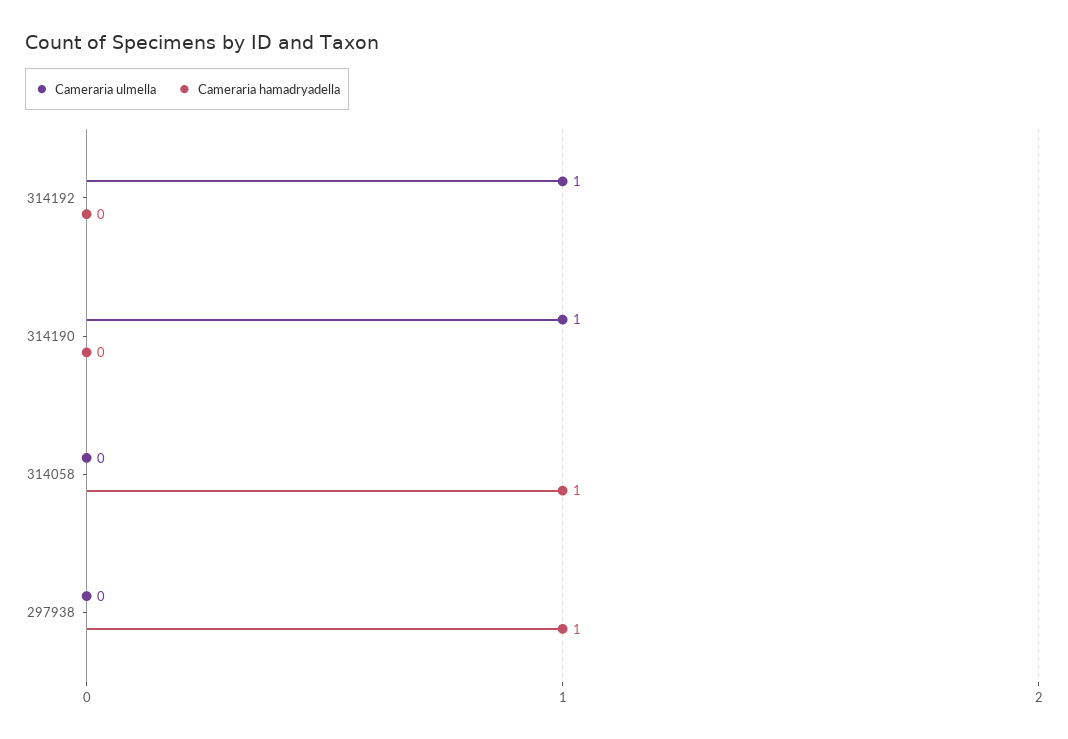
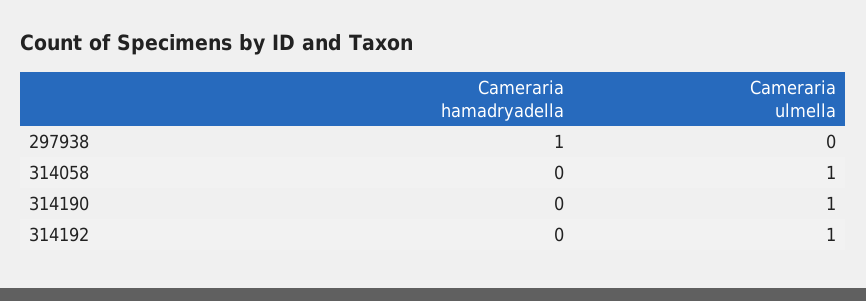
  {
    "Cameraria ulmella": {
      "314192": 1,
      "314190": 1,
-     "314058": 0,
+     "314058": 1,
      "297938": 0
    },
    "Cameraria hamadryadella": {
      "314192": 0,
      "314190": 0,
-     "314058": 1,
+     "314058": 0,
      "297938": 1
    }
  }

